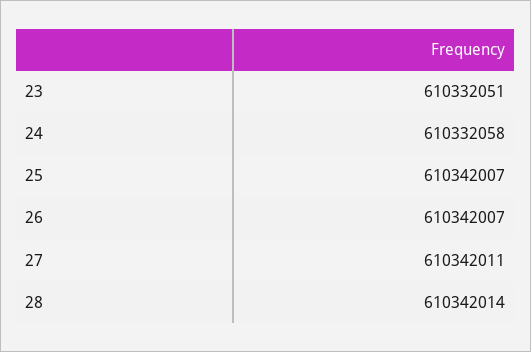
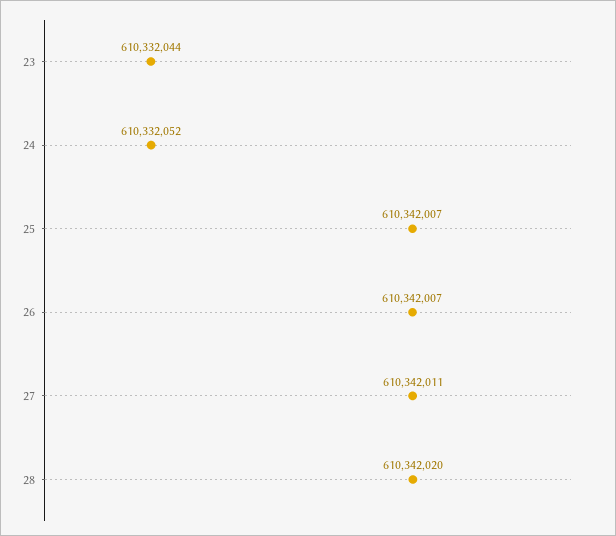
  {
-   "23": 610332051,
+   "23": 610332044,
-   "24": 610332058,
+   "24": 610332052,
    "25": 610342007,
    "26": 610342007,
    "27": 610342011,
-   "28": 610342014
+   "28": 610342020
  }

